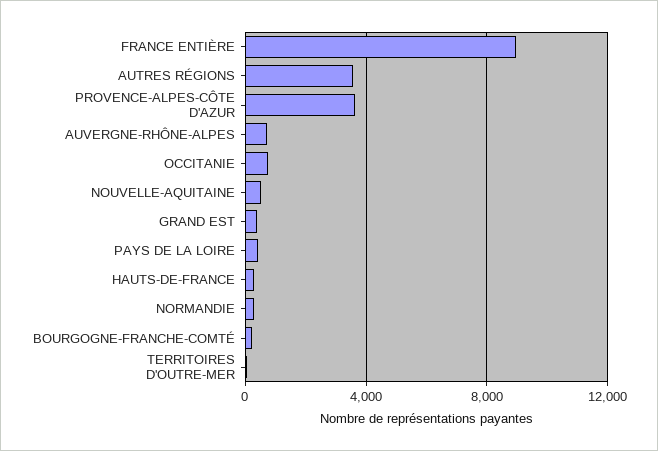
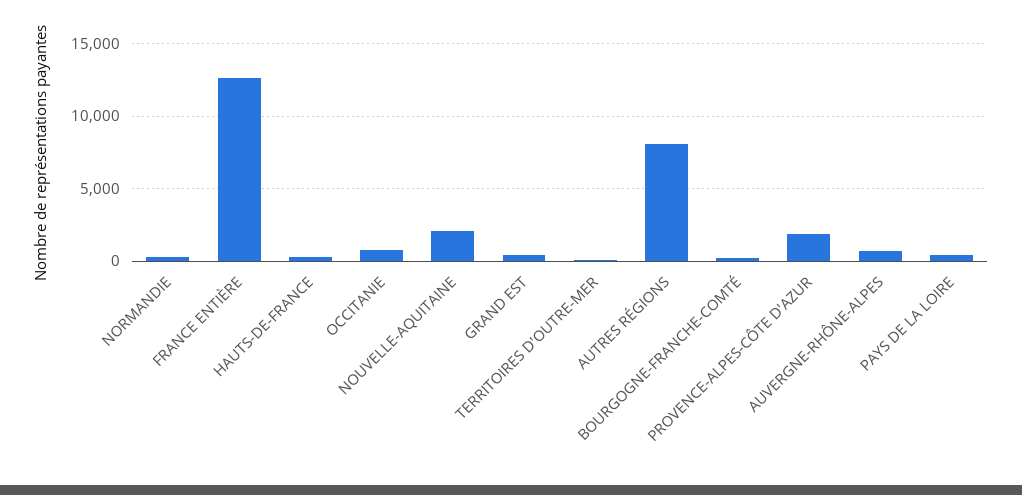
  {
-   "FRANCE ENTIÈRE": 9000,
+   "FRANCE ENTIÈRE": 12500,
-   "AUTRES RÉGIONS": 3500,
+   "AUTRES RÉGIONS": 8000,
-   "PROVENCE-ALPES-CÔTE D'AZUR": 3500,
+   "PROVENCE-ALPES-CÔTE D'AZUR": 2000,
    "AUVERGNE-RHÔNE-ALPES": 500,
    "OCCITANIE": 1000,
-   "NOUVELLE-AQUITAINE": 500,
+   "NOUVELLE-AQUITAINE": 2000,
    "GRAND EST": 500,
    "PAYS DE LA LOIRE": 500,
    "HAUTS-DE-FRANCE": 500,
    "NORMANDIE": 500,
    "BOURGOGNE-FRANCHE-COMTÉ": 0,
    "TERRITOIRES D'OUTRE-MER": 0
  }

